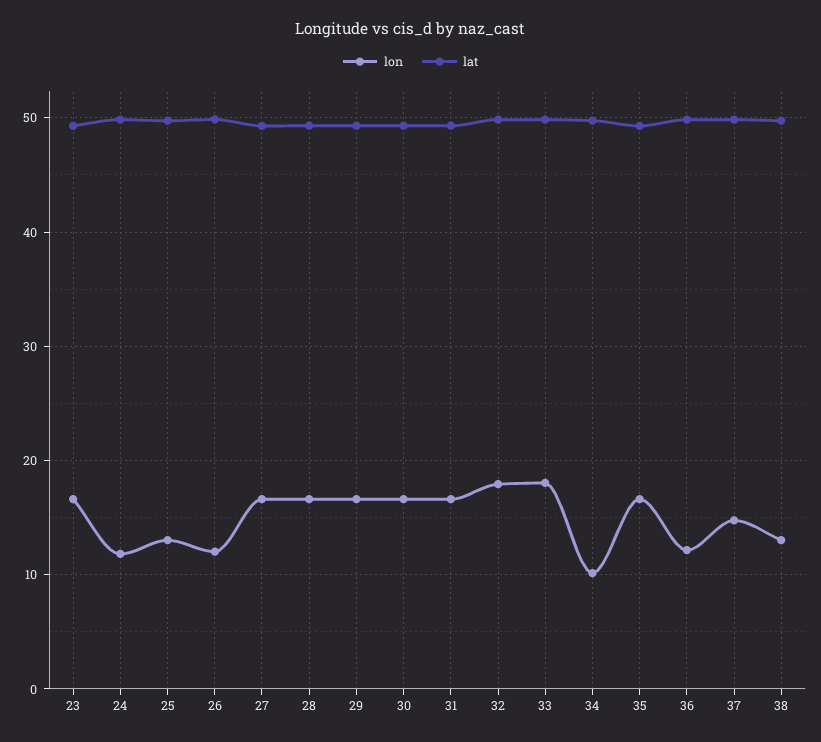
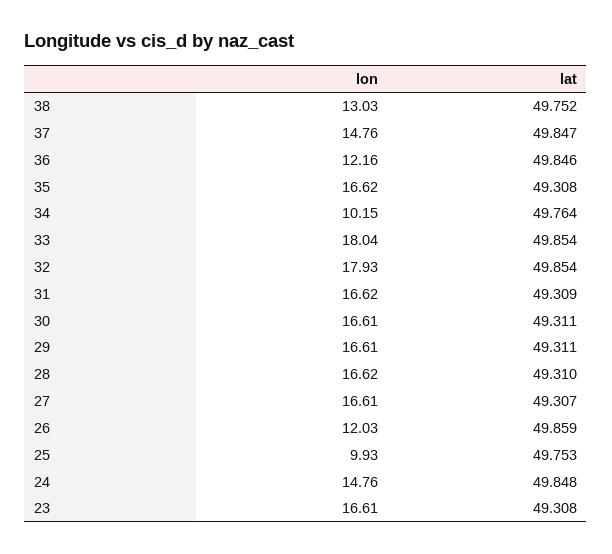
  {
    "lon": {
      "23": 16.61,
-     "24": 12,
+     "24": 14.76,
-     "25": 13,
+     "25": 9.93,
      "26": 12.03,
      "27": 16.61,
      "28": 16.62,
      "29": 16.61,
      "30": 16.61,
      "31": 16.62,
      "32": 17.93,
      "33": 18.04,
      "34": 10.15,
      "35": 16.62,
      "36": 12.16,
      "37": 14.76,
      "38": 13.03
    },
    "lat": {
      "23": 49.308,
      "24": 49.848,
      "25": 49.753,
      "26": 49.859,
      "27": 49.307,
      "28": 49.31,
      "29": 49.311,
      "30": 49.311,
      "31": 49.309,
      "32": 49.854,
      "33": 49.854,
      "34": 49.764,
      "35": 49.308,
      "36": 49.846,
      "37": 49.847,
      "38": 49.752
    }
  }

